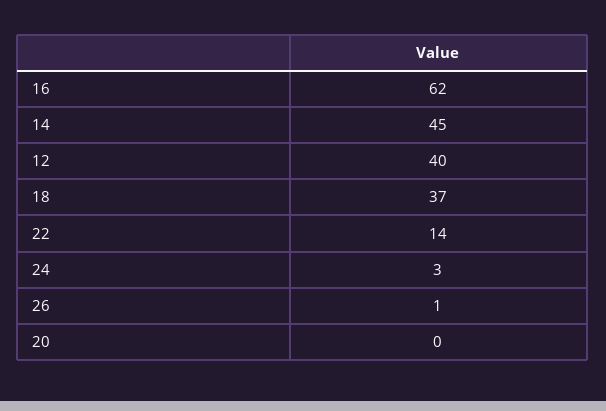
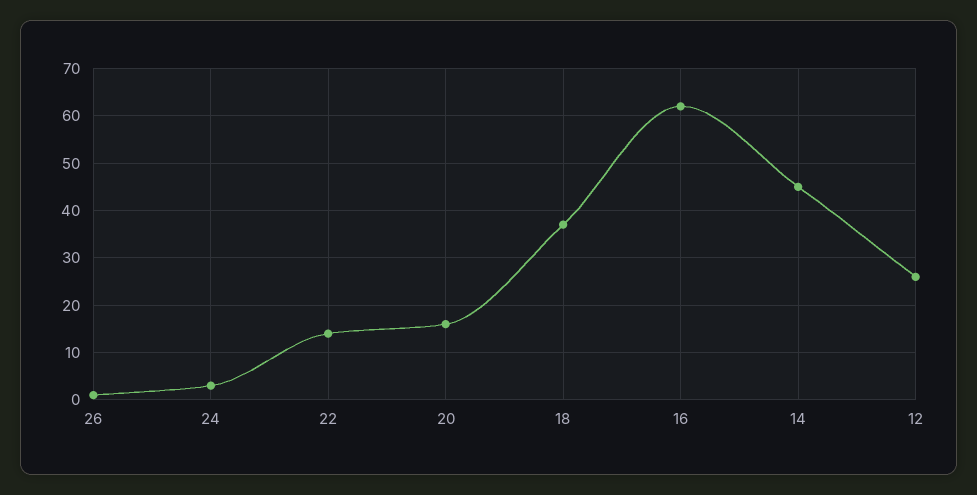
  {
    "16": 62,
    "14": 45,
-   "12": 40,
+   "12": 25,
    "18": 37,
    "22": 14,
    "24": 3,
    "26": 1,
-   "20": 0
+   "20": 15
  }

